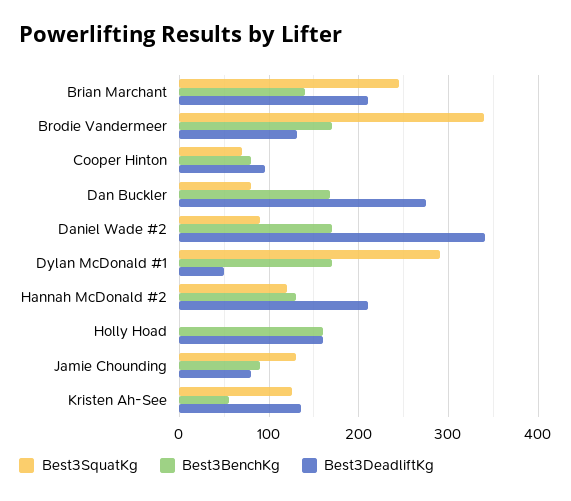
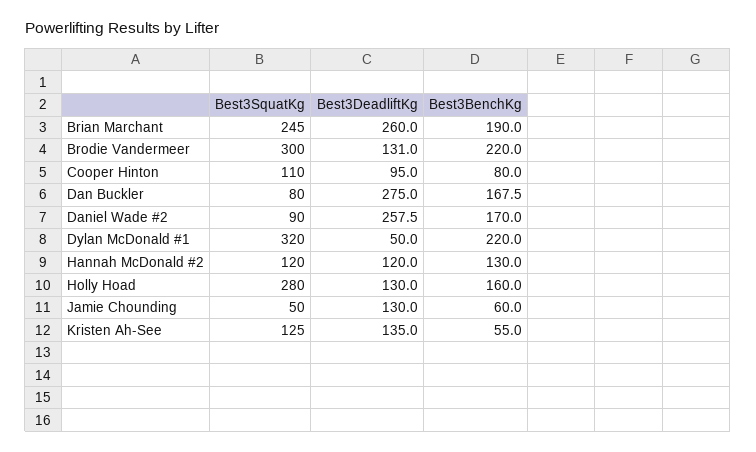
  {
    "Best3SquatKg": {
      "Brian Marchant": 245,
-     "Brodie Vandermeer": 340,
+     "Brodie Vandermeer": 300,
-     "Cooper Hinton": 70,
+     "Cooper Hinton": 110,
      "Dan Buckler": 80,
      "Daniel Wade #2": 90,
-     "Dylan McDonald #1": 290,
+     "Dylan McDonald #1": 320,
      "Hannah McDonald #2": 120,
-     "Holly Hoad": 0,
+     "Holly Hoad": 280,
-     "Jamie Chounding": 130,
+     "Jamie Chounding": 50,
      "Kristen Ah-See": 125
    },
    "Best3BenchKg": {
-     "Brian Marchant": 140,
+     "Brian Marchant": 190,
-     "Brodie Vandermeer": 170,
+     "Brodie Vandermeer": 220,
      "Cooper Hinton": 80,
      "Dan Buckler": 167.5,
      "Daniel Wade #2": 170,
-     "Dylan McDonald #1": 170,
+     "Dylan McDonald #1": 220,
      "Hannah McDonald #2": 130,
      "Holly Hoad": 160,
-     "Jamie Chounding": 90,
+     "Jamie Chounding": 60,
      "Kristen Ah-See": 55
    },
    "Best3DeadliftKg": {
-     "Brian Marchant": 210,
+     "Brian Marchant": 260,
      "Brodie Vandermeer": 131,
      "Cooper Hinton": 95,
      "Dan Buckler": 275,
-     "Daniel Wade #2": 340,
+     "Daniel Wade #2": 257.5,
      "Dylan McDonald #1": 50,
-     "Hannah McDonald #2": 210,
+     "Hannah McDonald #2": 120,
-     "Holly Hoad": 160,
+     "Holly Hoad": 130,
-     "Jamie Chounding": 80,
+     "Jamie Chounding": 130,
      "Kristen Ah-See": 135
    }
  }

